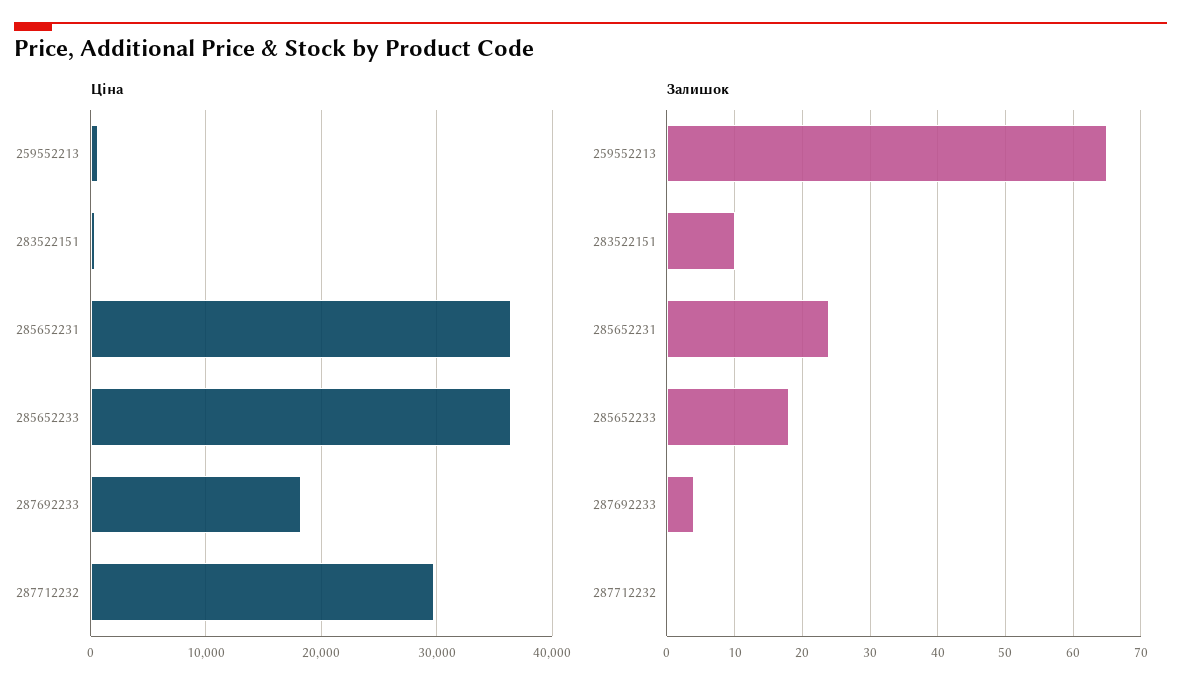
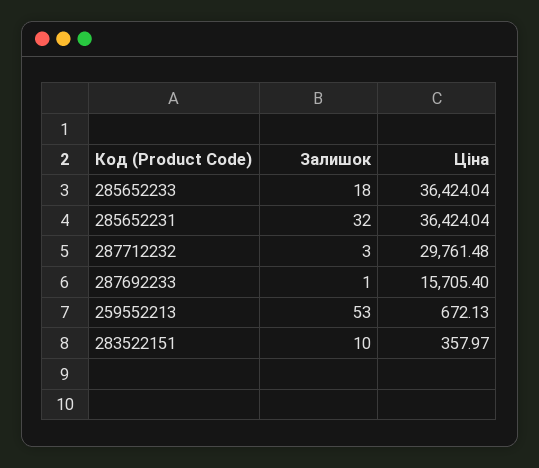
  {
    "Ціна": {
      "259552213": 672.13,
      "283522151": 357.97,
      "285652231": 36424.04,
      "285652233": 36424.04,
-     "287692233": 18000,
+     "287692233": 15705.4,
      "287712232": 29761.48
    },
    "Залишок": {
-     "259552213": 65,
+     "259552213": 53,
      "283522151": 10,
-     "285652231": 24,
+     "285652231": 32,
      "285652233": 18,
-     "287692233": 4,
+     "287692233": 1,
-     "287712232": 0
+     "287712232": 3
    }
  }

